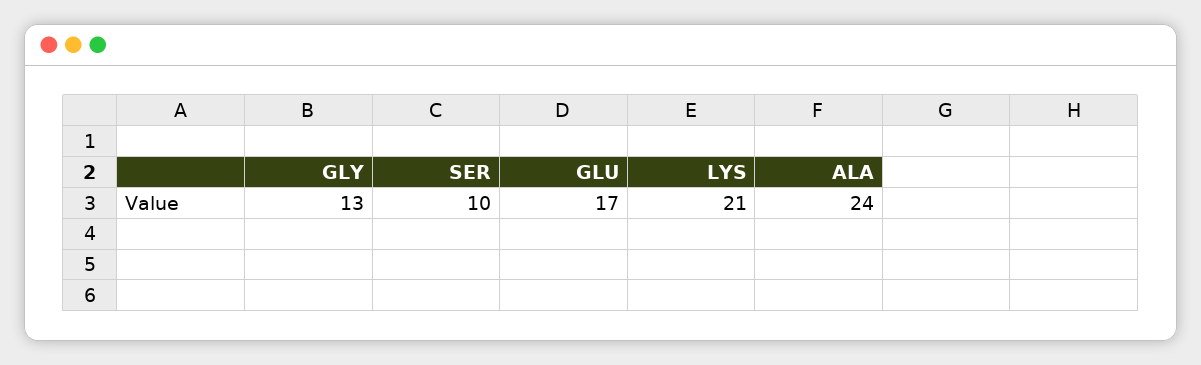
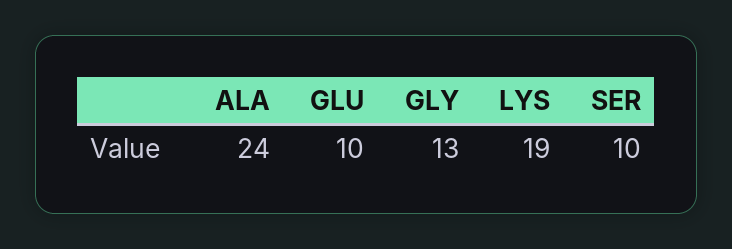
  {
    "GLY": 13,
    "SER": 10,
-   "GLU": 17,
+   "GLU": 10,
-   "LYS": 21,
+   "LYS": 19,
    "ALA": 24
  }

